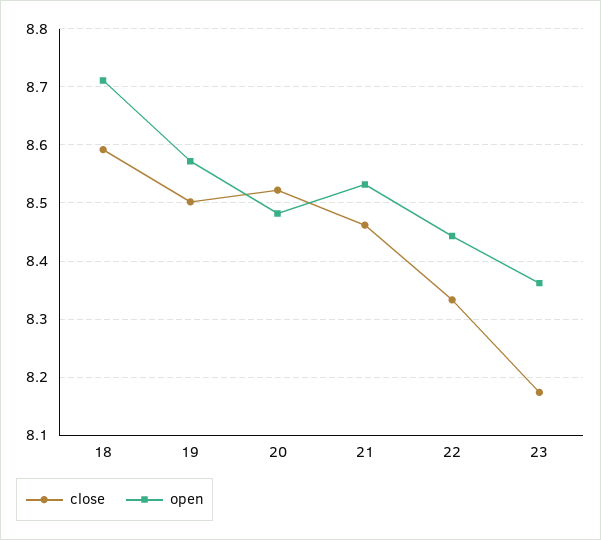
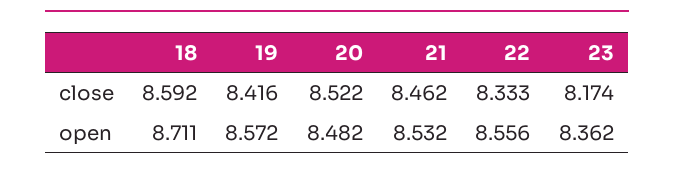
  {
    "close": {
      "18": 8.592,
-     "19": 8.5,
+     "19": 8.416,
      "20": 8.522,
      "21": 8.462,
      "22": 8.333,
      "23": 8.174
    },
    "open": {
      "18": 8.711,
      "19": 8.572,
      "20": 8.482,
      "21": 8.532,
-     "22": 8.44,
+     "22": 8.556,
      "23": 8.362
    }
  }

